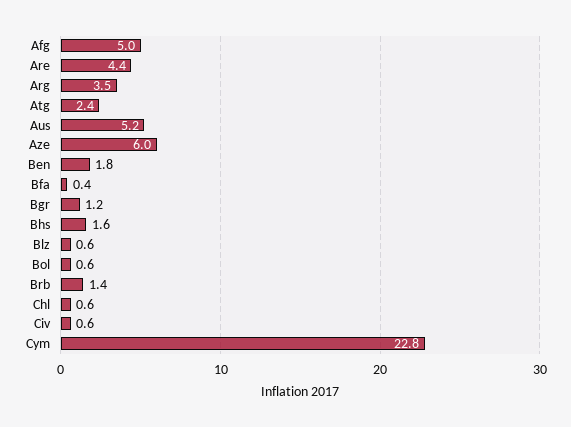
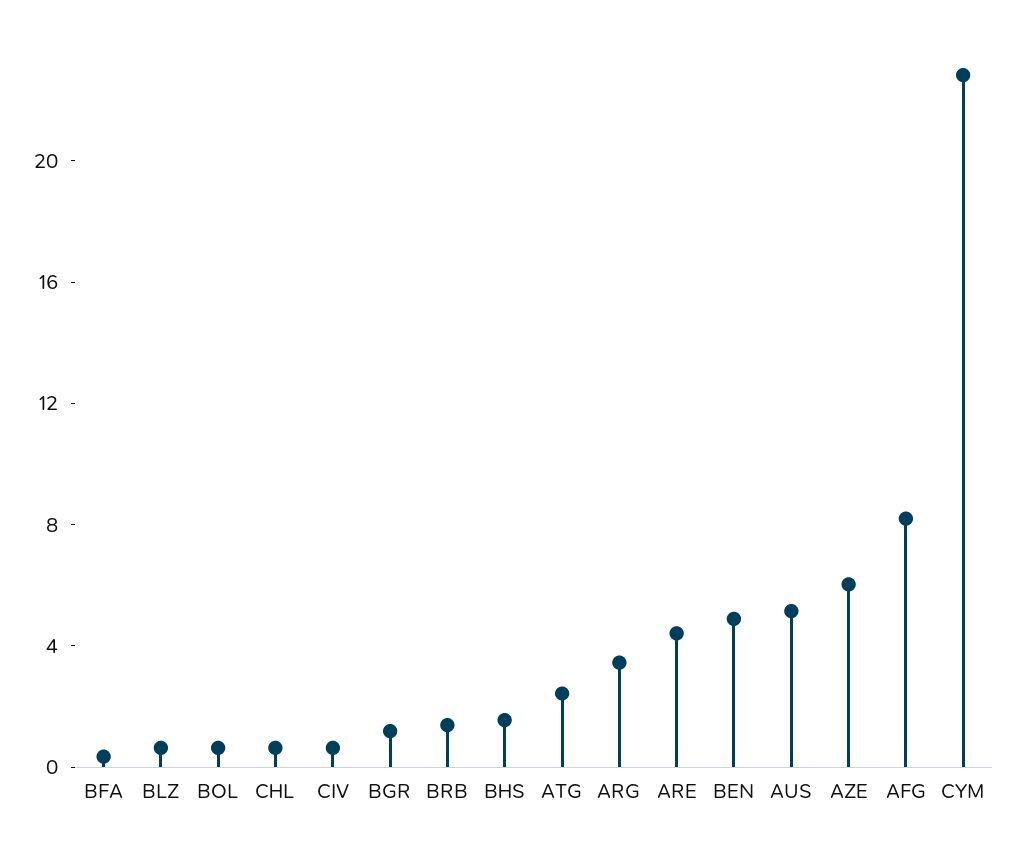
  {
-   "Afg": 5,
+   "Afg": 8,
    "Are": 4.4,
    "Arg": 3.5,
    "Atg": 2.4,
    "Aus": 5.2,
    "Aze": 6,
-   "Ben": 1.8,
+   "Ben": 5,
    "Bfa": 0.4,
    "Bgr": 1.2,
    "Bhs": 1.6,
    "Blz": 0.6,
    "Bol": 0.6,
    "Brb": 1.4,
    "Chl": 0.6,
    "Civ": 0.6,
    "Cym": 22.8
  }

